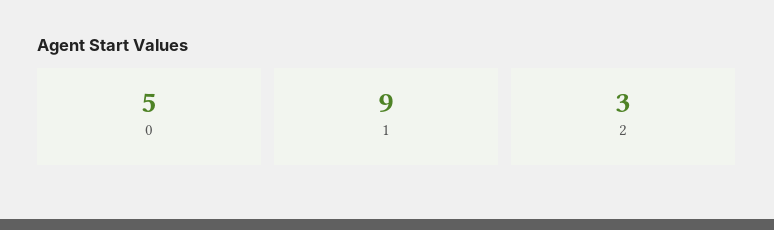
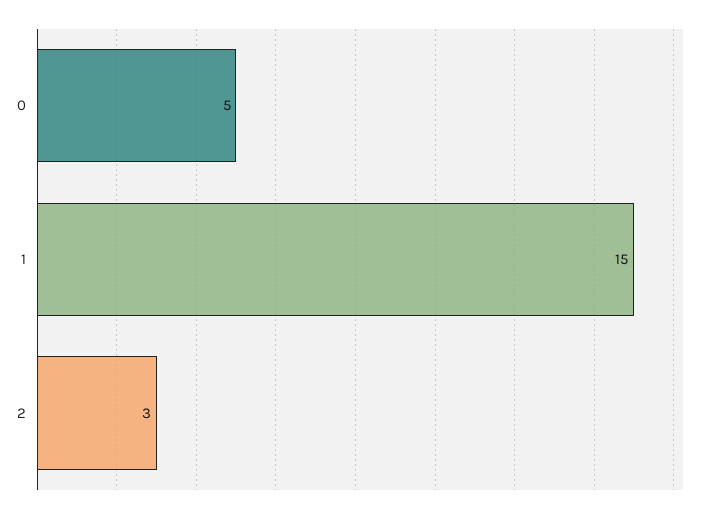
  {
    "0": 5,
-   "1": 9,
+   "1": 15,
    "2": 3
  }

